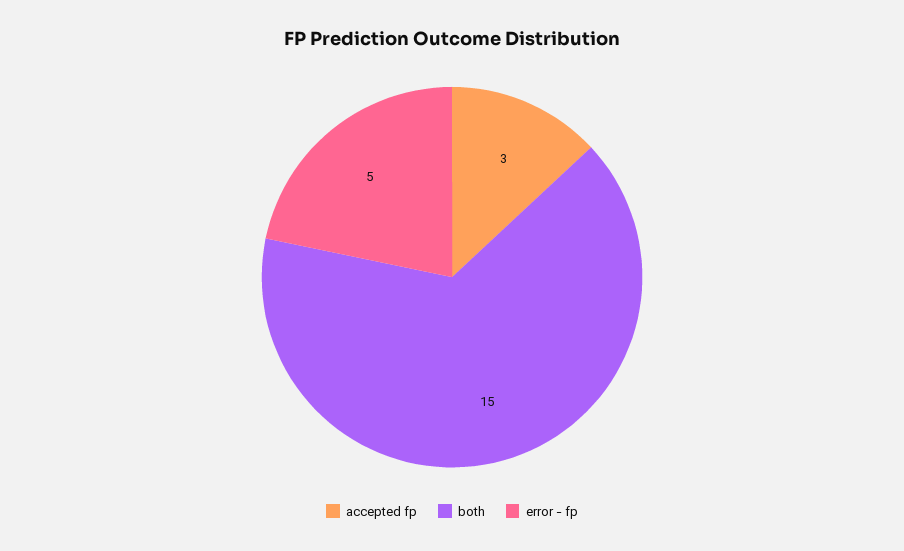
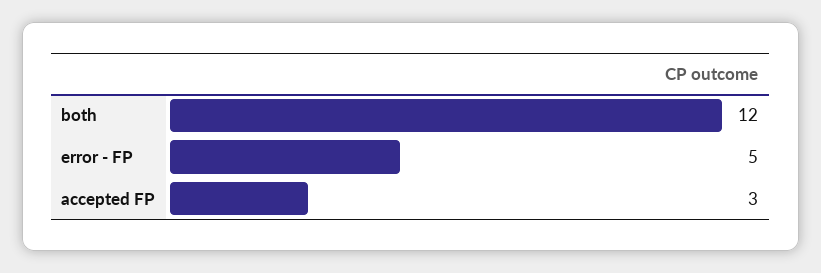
  {
    "accepted fp": 3,
-   "both": 15,
+   "both": 12,
    "error - fp": 5
  }

